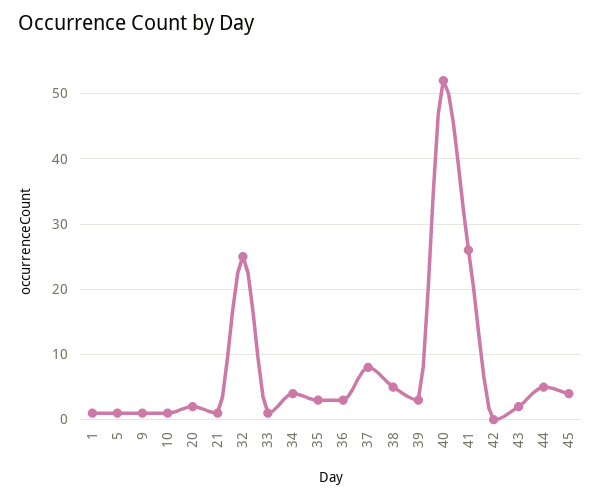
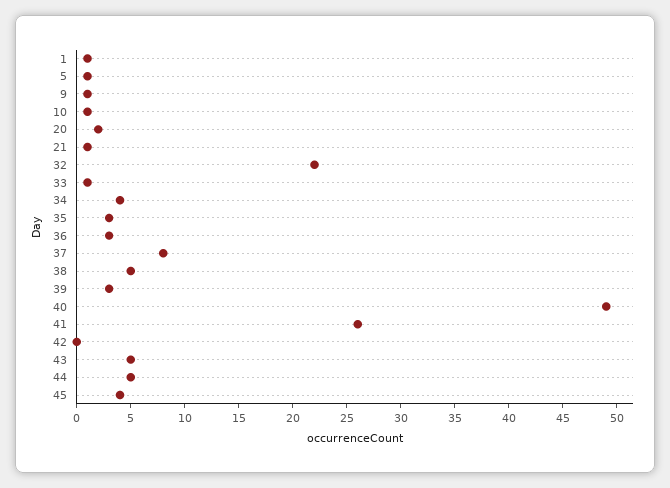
  {
    "1": 1,
    "5": 1,
    "9": 1,
    "10": 1,
    "20": 2,
    "21": 1,
-   "32": 25,
+   "32": 22,
    "33": 1,
    "34": 4,
    "35": 3,
    "36": 3,
    "37": 8,
    "38": 5,
    "39": 3,
-   "40": 52,
+   "40": 49,
    "41": 26,
    "42": 0,
-   "43": 2,
+   "43": 5,
    "44": 5,
    "45": 4
  }

